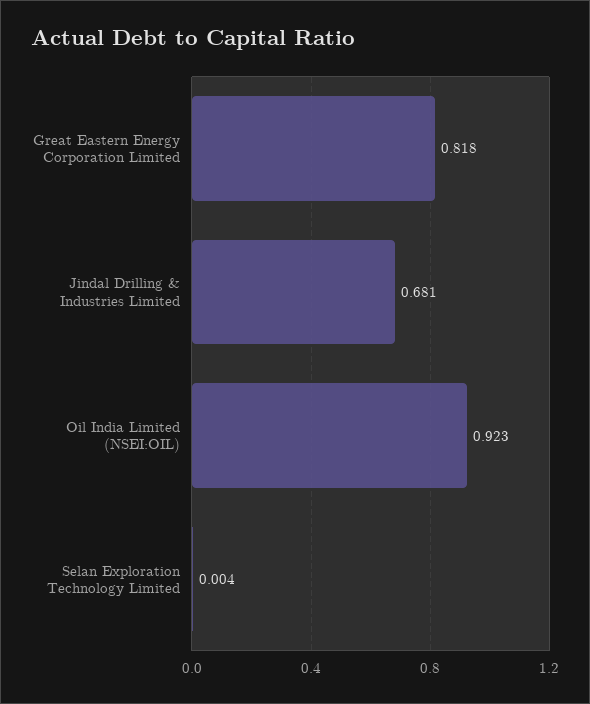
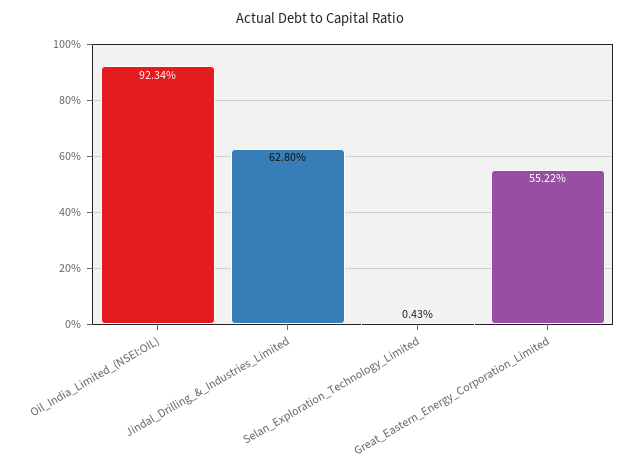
  {
-   "Great Eastern Energy Corporation Limited": 0.818,
+   "Great Eastern Energy Corporation Limited": 0.5522,
-   "Jindal Drilling & Industries Limited": 0.681,
+   "Jindal Drilling & Industries Limited": 0.628,
    "Oil India Limited (NSEI:OIL)": 0.9234,
    "Selan Exploration Technology Limited": 0.0043
  }

